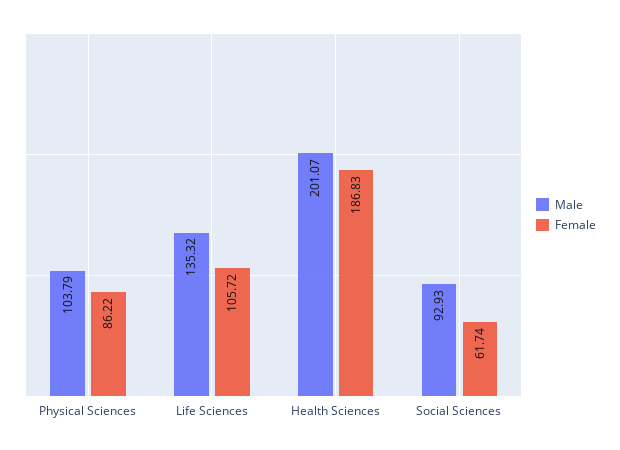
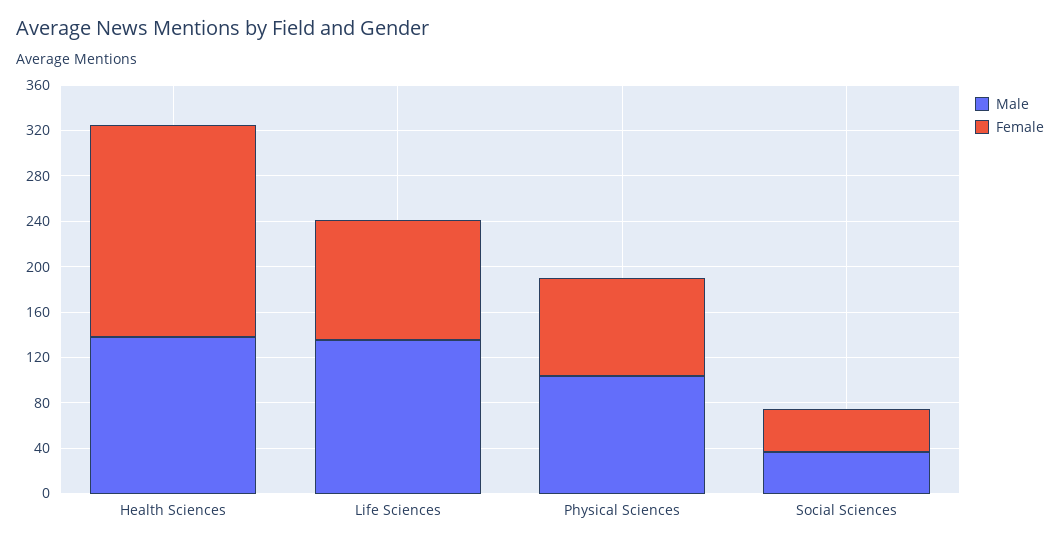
  {
    "Male": {
      "Physical Sciences": 103.79,
      "Life Sciences": 135.32,
-     "Health Sciences": 201.07,
+     "Health Sciences": 140,
-     "Social Sciences": 92.93
+     "Social Sciences": 40
    },
    "Female": {
      "Physical Sciences": 86.22,
      "Life Sciences": 105.72,
      "Health Sciences": 186.83,
-     "Social Sciences": 61.74
+     "Social Sciences": 40
    }
  }

